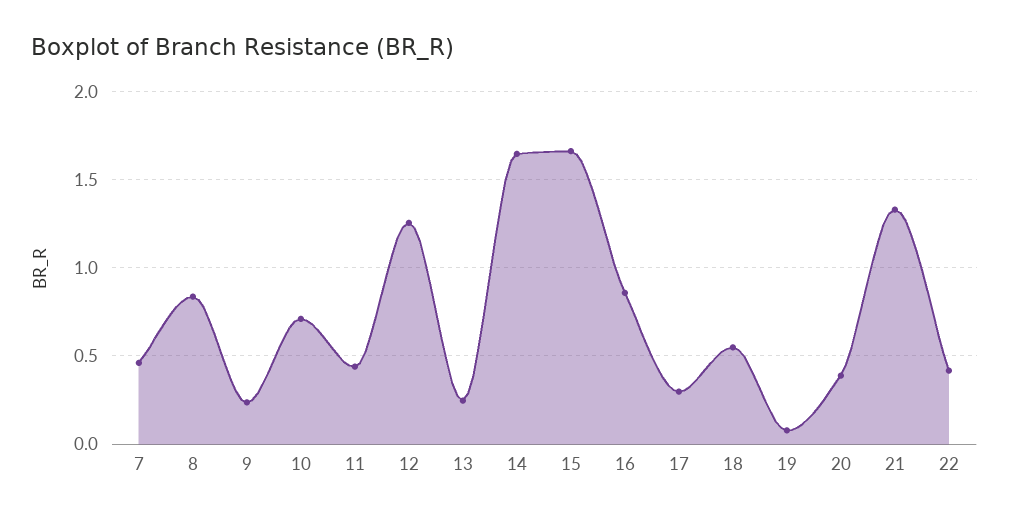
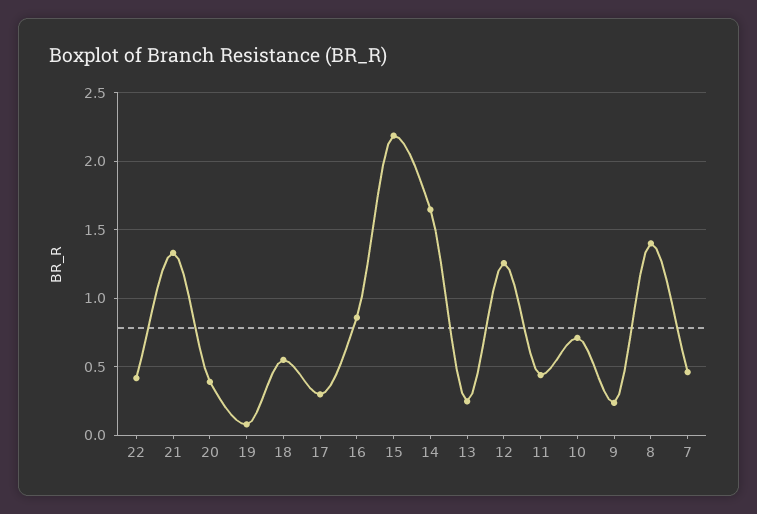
  {
    "7": 0.45,
-   "8": 0.85,
+   "8": 1.4,
    "9": 0.25,
    "10": 0.7,
    "11": 0.45,
    "12": 1.25,
    "13": 0.25,
    "14": 1.65,
-   "15": 1.65,
+   "15": 2.2,
    "16": 0.85,
    "17": 0.3,
    "18": 0.55,
    "19": 0.1,
    "20": 0.4,
    "21": 1.35,
    "22": 0.4
  }

